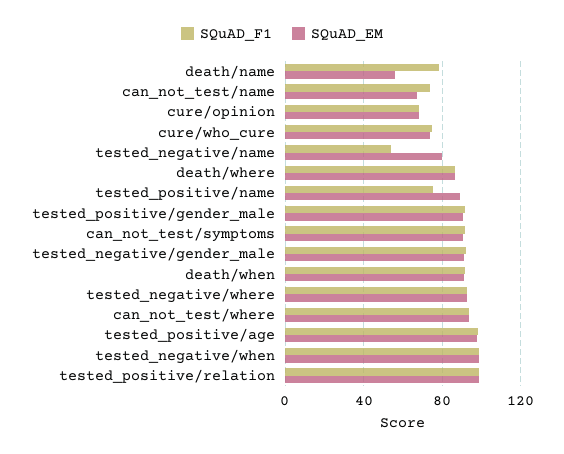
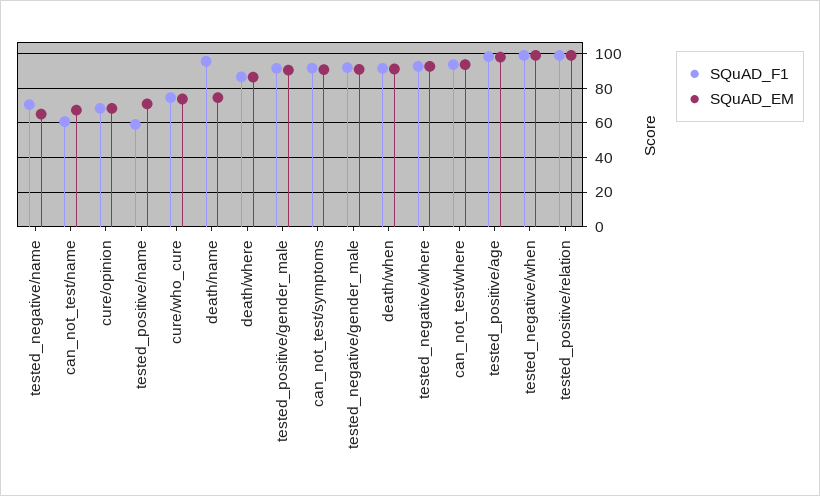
  {
    "SQuAD_F1": {
-     "death/name": 80,
+     "death/name": 95,
-     "can_not_test/name": 75,
+     "can_not_test/name": 60,
      "cure/opinion": 70,
      "cure/who_cure": 75,
-     "tested_negative/name": 55,
+     "tested_negative/name": 70,
      "death/where": 85,
-     "tested_positive/name": 75,
+     "tested_positive/name": 60,
      "tested_positive/gender_male": 90,
      "can_not_test/symptoms": 90,
      "tested_negative/gender_male": 90,
      "death/when": 90,
      "tested_negative/where": 95,
      "can_not_test/where": 95,
      "tested_positive/age": 100,
      "tested_negative/when": 100,
      "tested_positive/relation": 100
    },
    "SQuAD_EM": {
-     "death/name": 55,
+     "death/name": 75,
      "can_not_test/name": 65,
      "cure/opinion": 70,
      "cure/who_cure": 75,
-     "tested_negative/name": 80,
+     "tested_negative/name": 65,
      "death/where": 85,
-     "tested_positive/name": 90,
+     "tested_positive/name": 70,
      "tested_positive/gender_male": 90,
      "can_not_test/symptoms": 90,
      "tested_negative/gender_male": 90,
      "death/when": 90,
      "tested_negative/where": 95,
      "can_not_test/where": 95,
      "tested_positive/age": 100,
      "tested_negative/when": 100,
      "tested_positive/relation": 100
    }
  }

